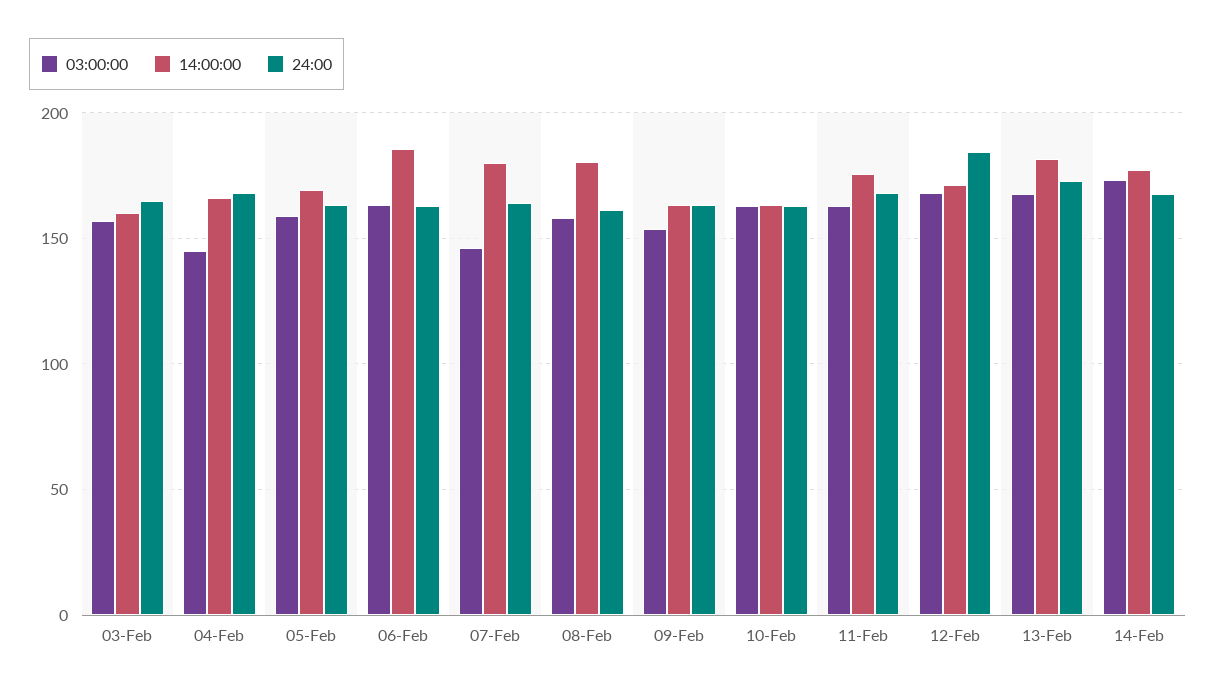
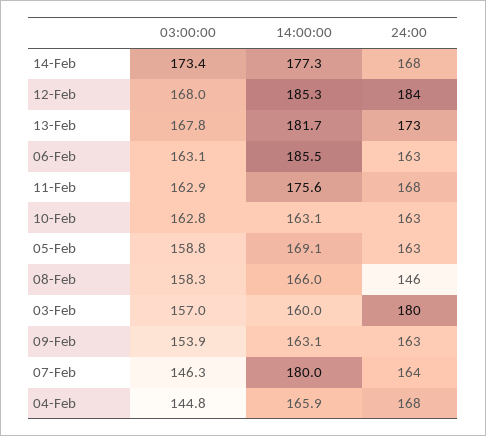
  {
    "03:00:00": {
      "03-Feb": 157,
      "04-Feb": 144.8,
      "05-Feb": 158.8,
      "06-Feb": 163.1,
      "07-Feb": 146.3,
      "08-Feb": 158.3,
      "09-Feb": 153.9,
      "10-Feb": 162.8,
      "11-Feb": 162.9,
      "12-Feb": 168,
      "13-Feb": 167.8,
      "14-Feb": 173.4
    },
    "14:00:00": {
      "03-Feb": 160,
      "04-Feb": 165.9,
      "05-Feb": 169.1,
      "06-Feb": 185.5,
      "07-Feb": 180,
-     "08-Feb": 180,
+     "08-Feb": 166,
      "09-Feb": 163.1,
      "10-Feb": 163.1,
      "11-Feb": 175.6,
-     "12-Feb": 170,
+     "12-Feb": 185.3,
      "13-Feb": 181.7,
      "14-Feb": 177.3
    },
    "24:00": {
-     "03-Feb": 165,
+     "03-Feb": 180,
      "04-Feb": 168,
      "05-Feb": 163,
      "06-Feb": 163,
      "07-Feb": 164,
-     "08-Feb": 160,
+     "08-Feb": 146,
      "09-Feb": 163,
      "10-Feb": 163,
      "11-Feb": 168,
      "12-Feb": 184,
      "13-Feb": 173,
      "14-Feb": 168
    }
  }

